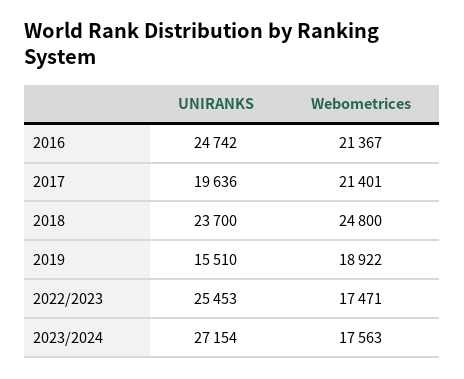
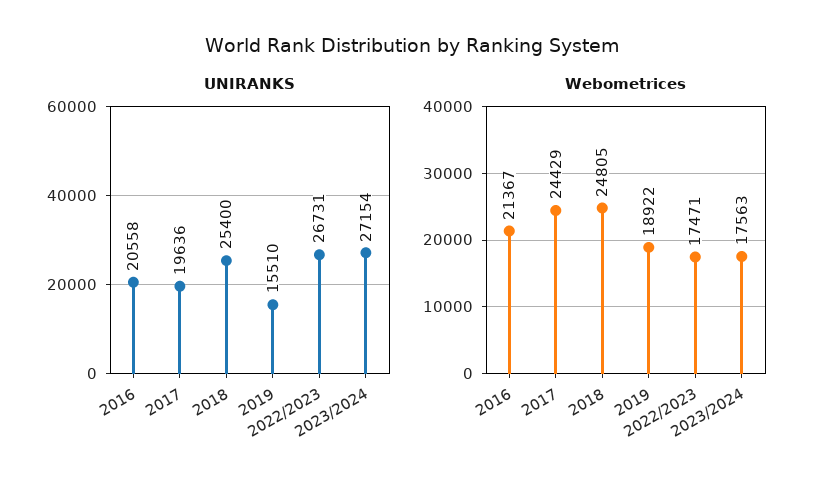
  {
    "UNIRANKS": {
-     "2016": 24742,
+     "2016": 20558,
      "2017": 19636,
-     "2018": 23700,
+     "2018": 25400,
      "2019": 15510,
-     "2022/2023": 25453,
+     "2022/2023": 26731,
      "2023/2024": 27154
    },
    "Webometrices": {
      "2016": 21367,
-     "2017": 21401,
+     "2017": 24429,
-     "2018": 24800,
+     "2018": 24805,
      "2019": 18922,
      "2022/2023": 17471,
      "2023/2024": 17563
    }
  }

